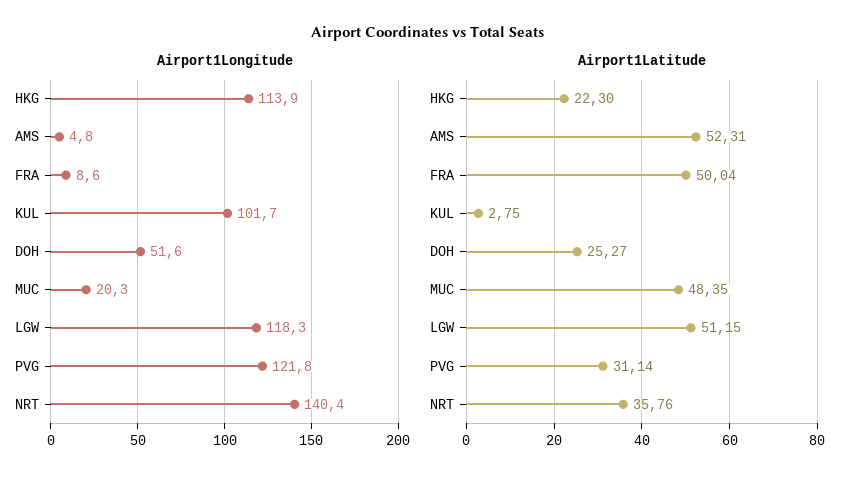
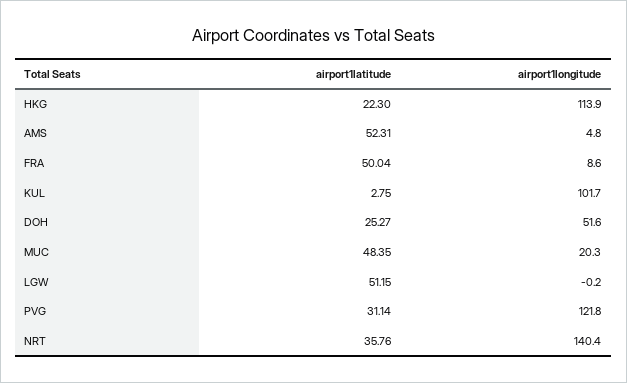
  {
    "Airport1Longitude": {
      "HKG": 113.9,
      "AMS": 4.8,
      "FRA": 8.6,
      "KUL": 101.7,
      "DOH": 51.6,
      "MUC": 20.3,
-     "LGW": 118.3,
+     "LGW": -0.2,
      "PVG": 121.8,
      "NRT": 140.4
    },
    "Airport1Latitude": {
      "HKG": 22.3,
      "AMS": 52.31,
      "FRA": 50.04,
      "KUL": 2.75,
      "DOH": 25.27,
      "MUC": 48.35,
      "LGW": 51.15,
      "PVG": 31.14,
      "NRT": 35.76
    }
  }

